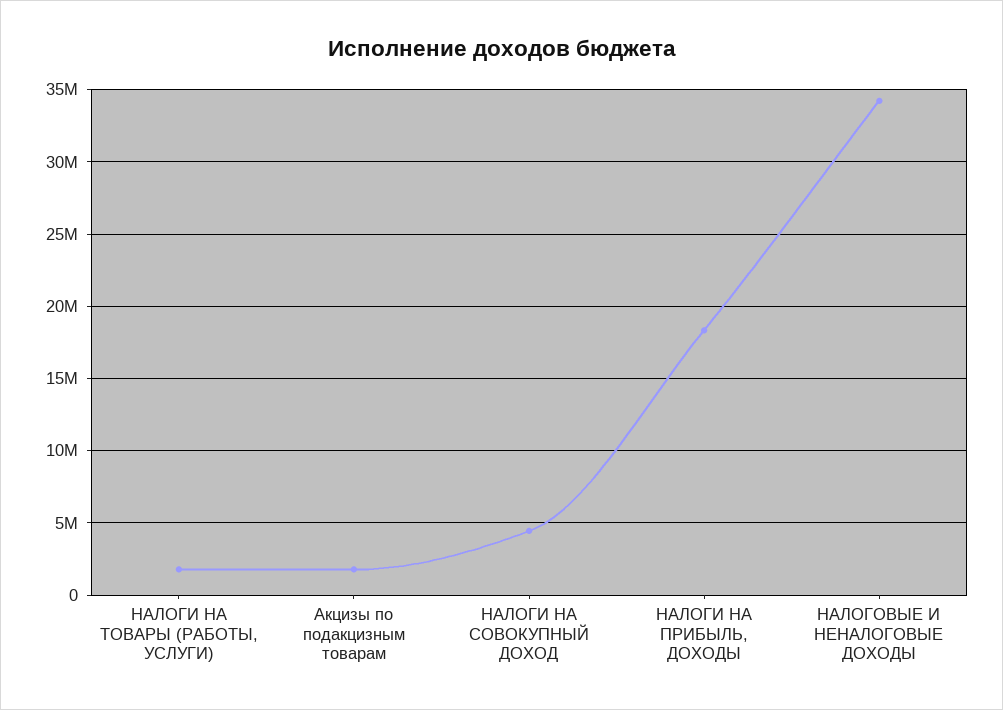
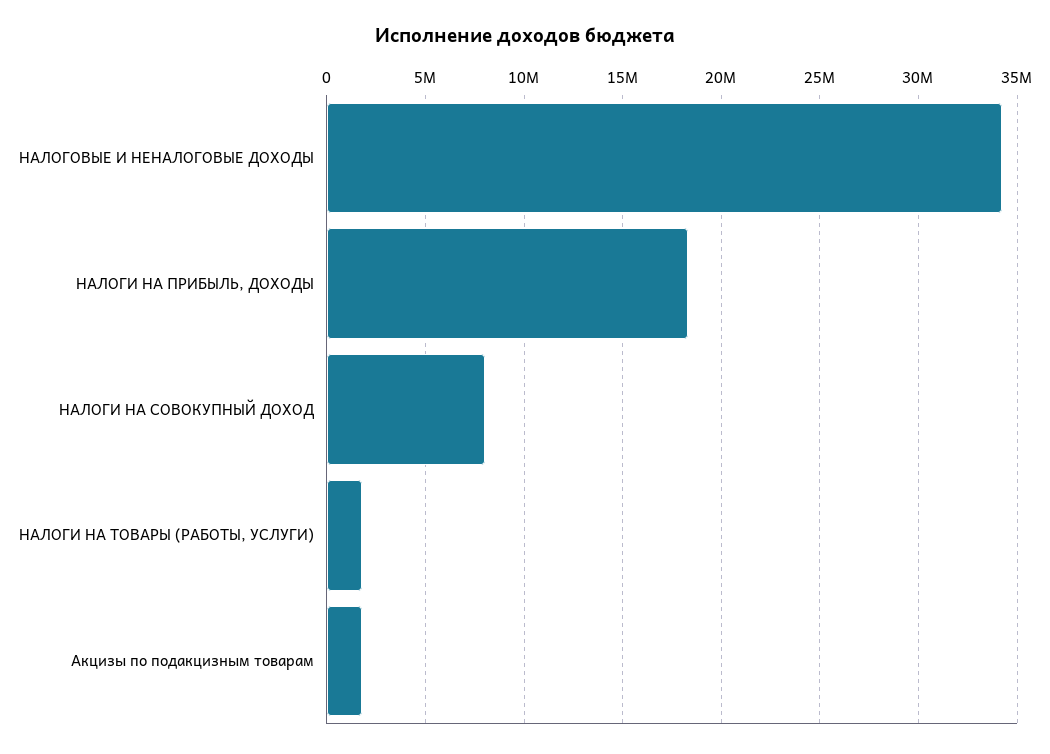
  {
    "НАЛОГИ НА ТОВАРЫ (РАБОТЫ, УСЛУГИ)": 2000000,
    "Акцизы по подакцизным товарам": 2000000,
-   "НАЛОГИ НА СОВОКУПНЫЙ ДОХОД": 4500000,
+   "НАЛОГИ НА СОВОКУПНЫЙ ДОХОД": 8000000,
    "НАЛОГИ НА ПРИБЫЛЬ, ДОХОДЫ": 18500000,
    "НАЛОГОВЫЕ И НЕНАЛОГОВЫЕ ДОХОДЫ": 34000000
  }

